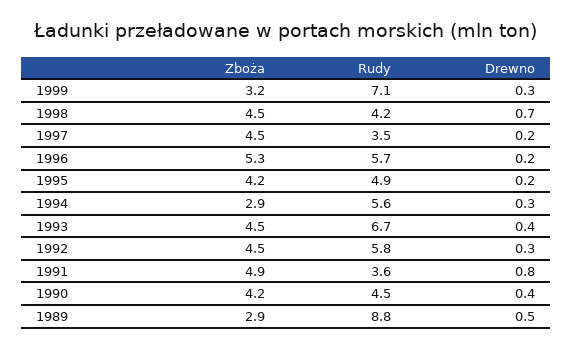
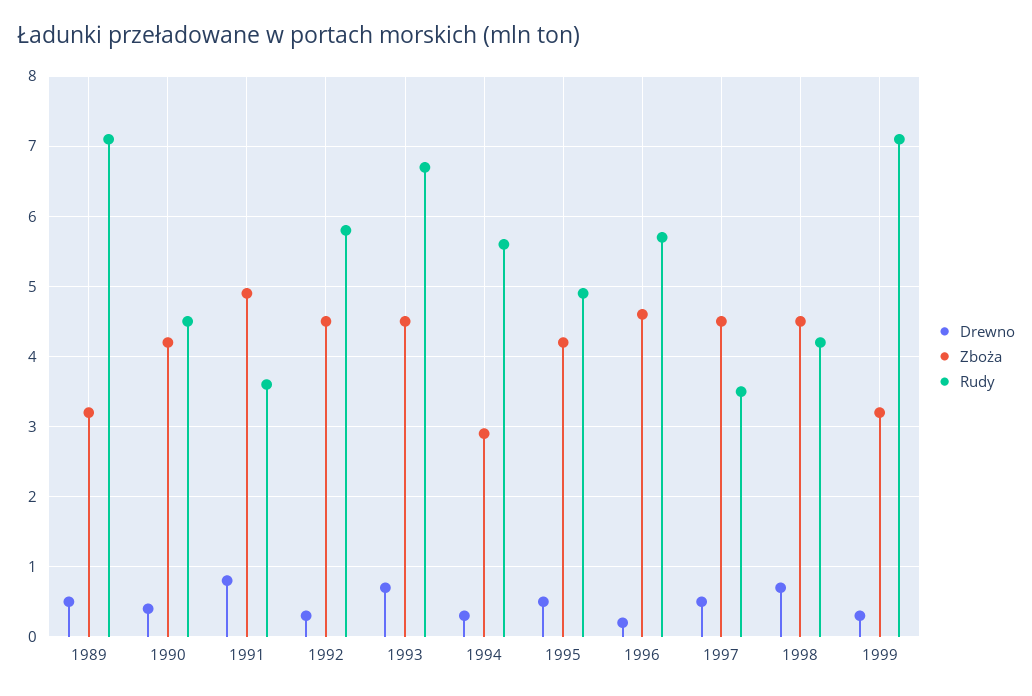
  {
    "Zboża": {
      "1999": 3.2,
      "1998": 4.5,
      "1997": 4.5,
-     "1996": 5.3,
+     "1996": 4.6,
      "1995": 4.2,
      "1994": 2.9,
      "1993": 4.5,
      "1992": 4.5,
      "1991": 4.9,
      "1990": 4.2,
-     "1989": 2.9
+     "1989": 3.2
    },
    "Rudy": {
      "1999": 7.1,
      "1998": 4.2,
      "1997": 3.5,
      "1996": 5.7,
      "1995": 4.9,
      "1994": 5.6,
      "1993": 6.7,
      "1992": 5.8,
      "1991": 3.6,
      "1990": 4.5,
-     "1989": 8.8
+     "1989": 7.1
    },
    "Drewno": {
      "1999": 0.3,
      "1998": 0.7,
-     "1997": 0.2,
+     "1997": 0.5,
      "1996": 0.2,
-     "1995": 0.2,
+     "1995": 0.5,
      "1994": 0.3,
-     "1993": 0.4,
+     "1993": 0.7,
      "1992": 0.3,
      "1991": 0.8,
      "1990": 0.4,
      "1989": 0.5
    }
  }

